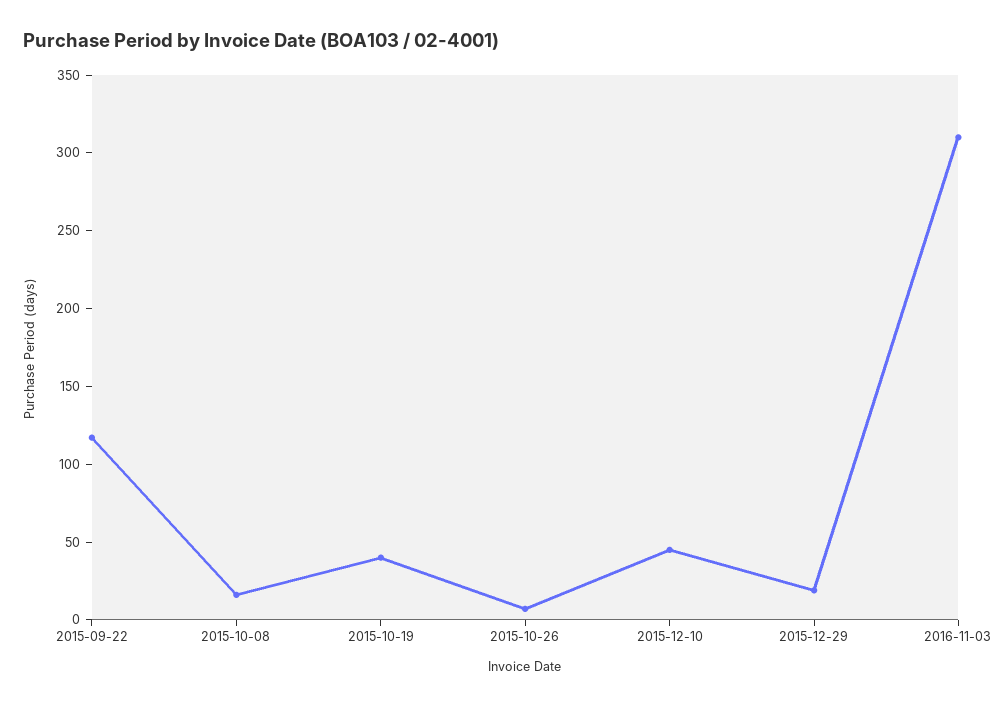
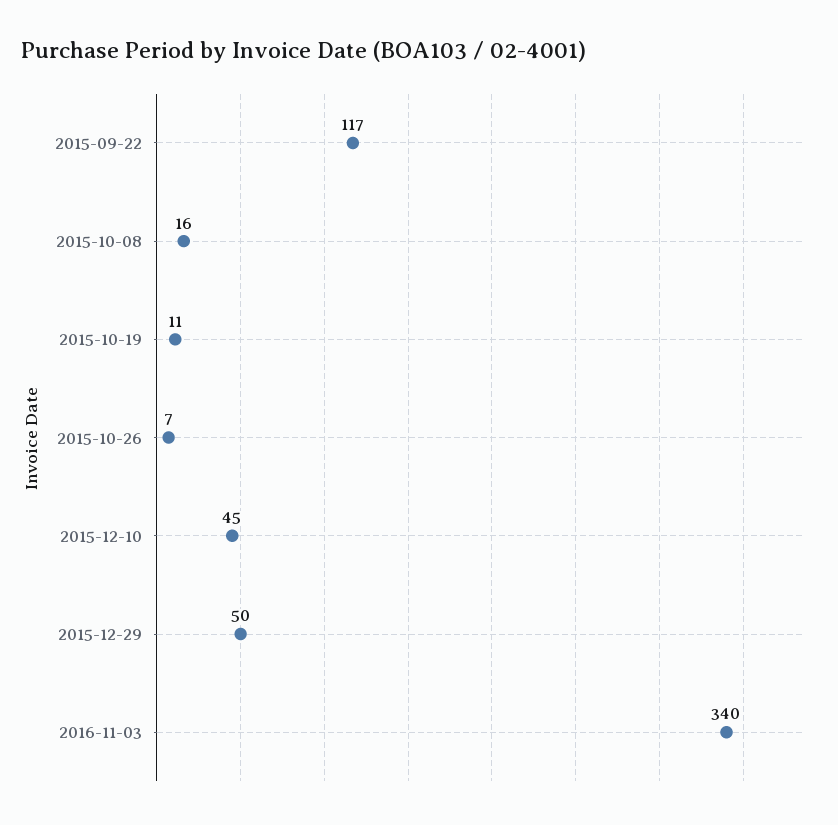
  {
    "2015-09-22": 117,
    "2015-10-08": 16,
-   "2015-10-19": 40,
+   "2015-10-19": 11,
    "2015-10-26": 7,
    "2015-12-10": 45,
-   "2015-12-29": 20,
+   "2015-12-29": 50,
-   "2016-11-03": 310
+   "2016-11-03": 340
  }

